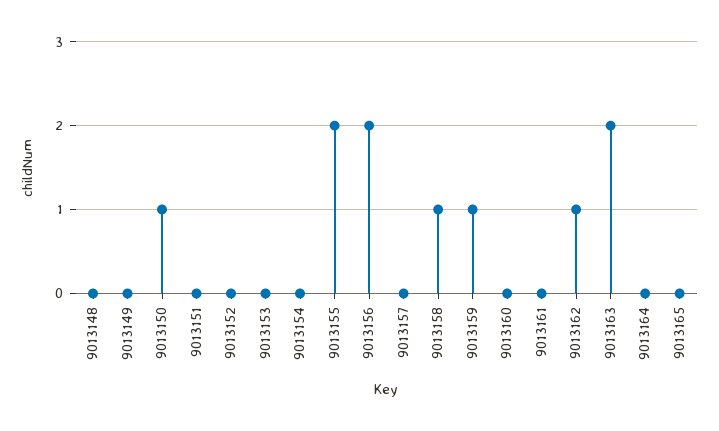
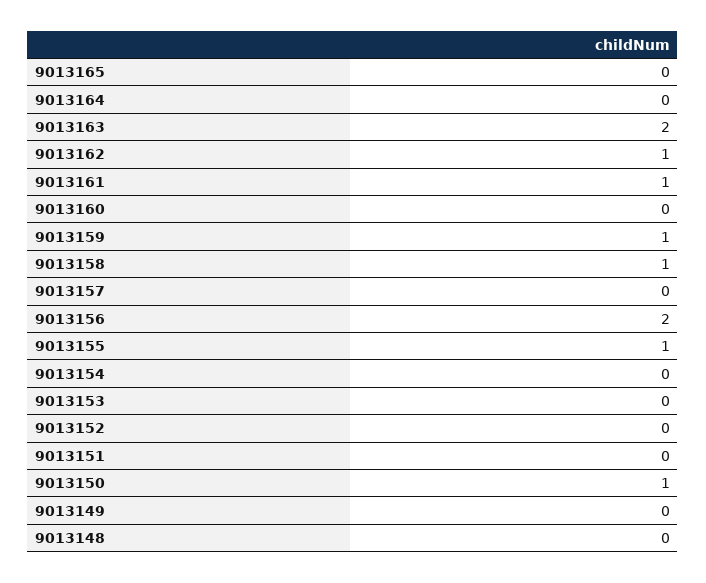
  {
    "9013148": 0,
    "9013149": 0,
    "9013150": 1,
    "9013151": 0,
    "9013152": 0,
    "9013153": 0,
    "9013154": 0,
-   "9013155": 2,
+   "9013155": 1,
    "9013156": 2,
    "9013157": 0,
    "9013158": 1,
    "9013159": 1,
    "9013160": 0,
-   "9013161": 0,
+   "9013161": 1,
    "9013162": 1,
    "9013163": 2,
    "9013164": 0,
    "9013165": 0
  }

